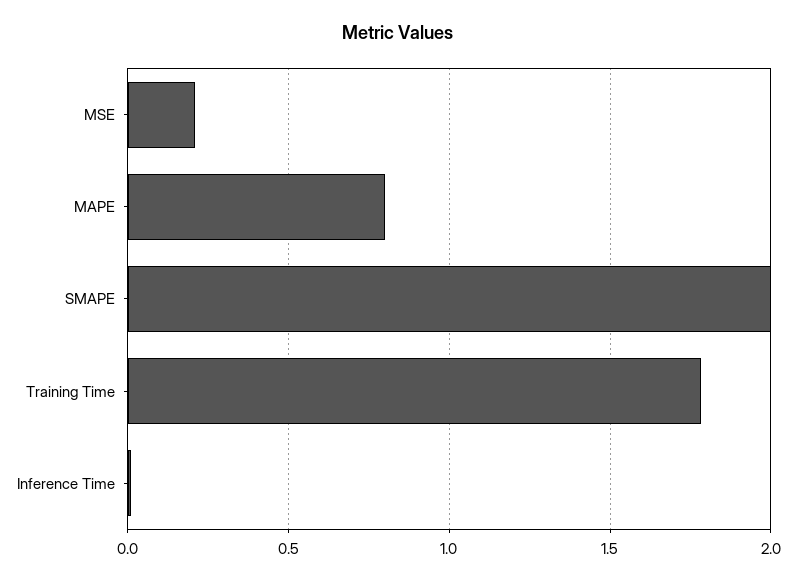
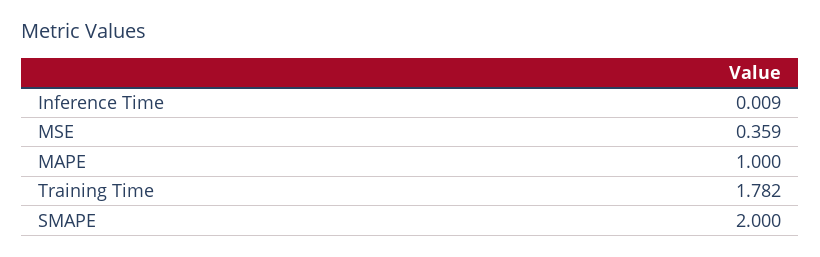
  {
-   "MSE": 0.2,
+   "MSE": 0.359,
-   "MAPE": 0.8,
+   "MAPE": 1,
    "SMAPE": 2,
    "Training Time": 1.782,
    "Inference Time": 0.009
  }

